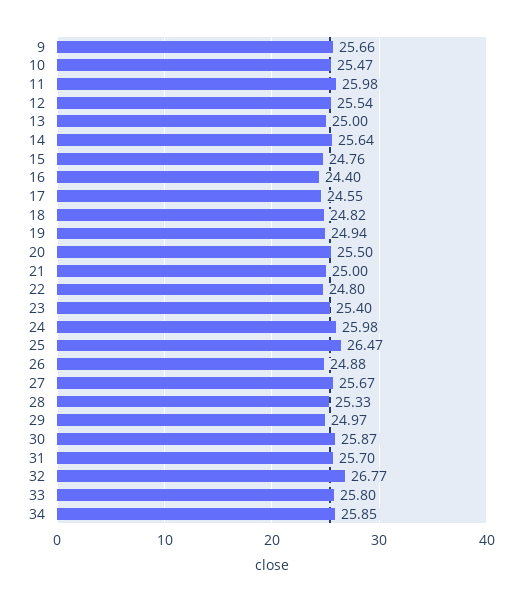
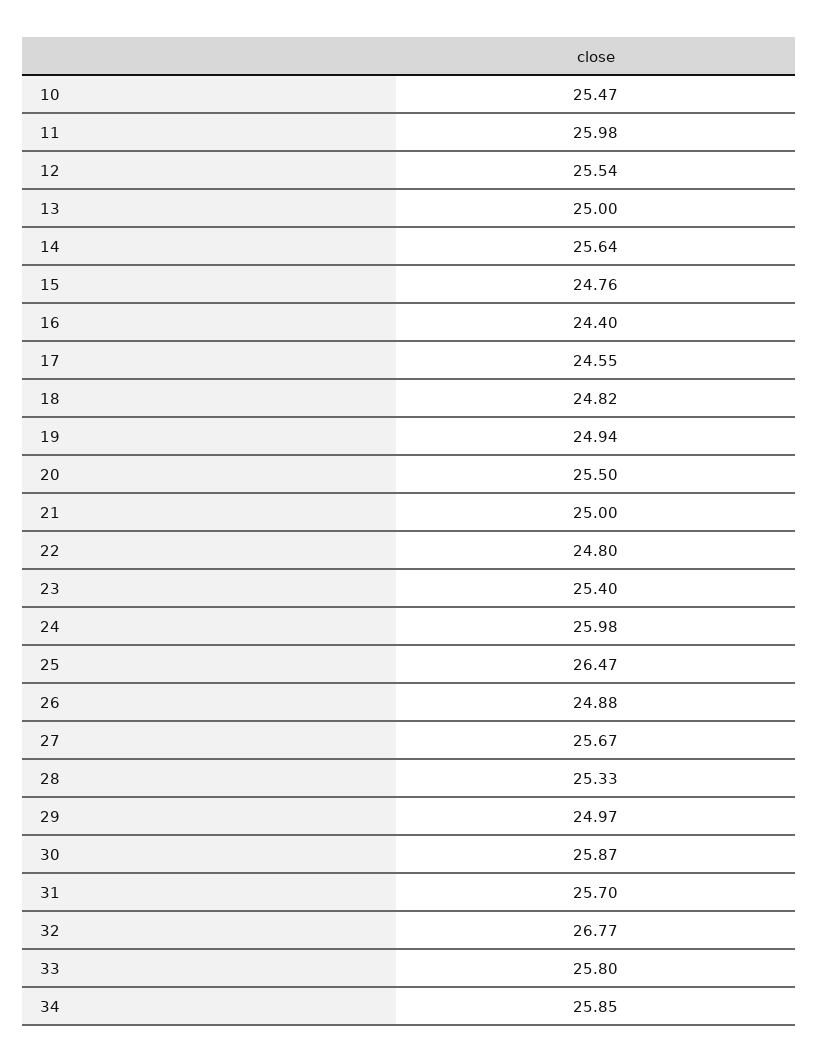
  {
-   "9": 25.66,
    "10": 25.47,
    "11": 25.98,
    "12": 25.54,
    "13": 25,
    "14": 25.64,
    "15": 24.76,
    "16": 24.4,
    "17": 24.55,
    "18": 24.82,
    "19": 24.94,
    "20": 25.5,
    "21": 25,
    "22": 24.8,
    "23": 25.4,
    "24": 25.98,
    "25": 26.47,
    "26": 24.88,
    "27": 25.67,
    "28": 25.33,
    "29": 24.97,
    "30": 25.87,
    "31": 25.7,
    "32": 26.77,
    "33": 25.8,
    "34": 25.85
  }

